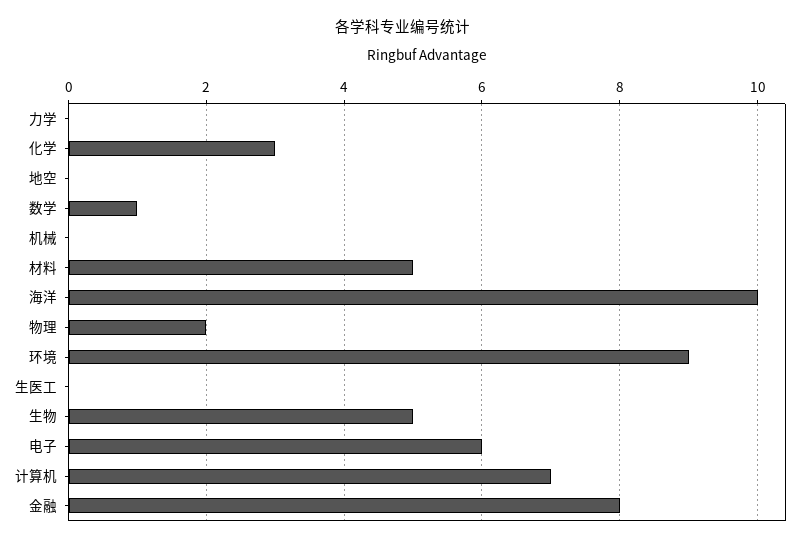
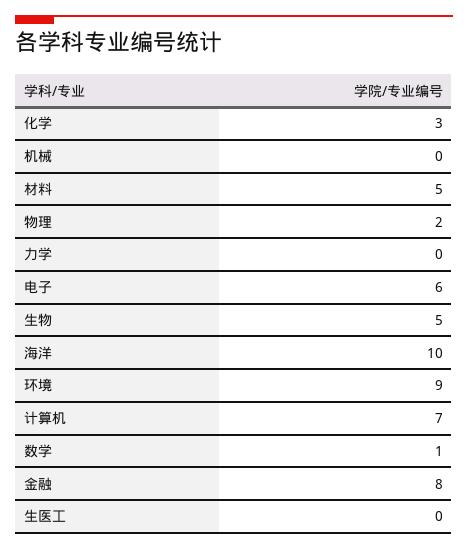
  {
    "力学": 0,
    "化学": 3,
-   "地空": 0,
    "数学": 1,
    "机械": 0,
    "材料": 5,
    "海洋": 10,
    "物理": 2,
    "环境": 9,
    "生医工": 0,
    "生物": 5,
    "电子": 6,
    "计算机": 7,
    "金融": 8
  }

